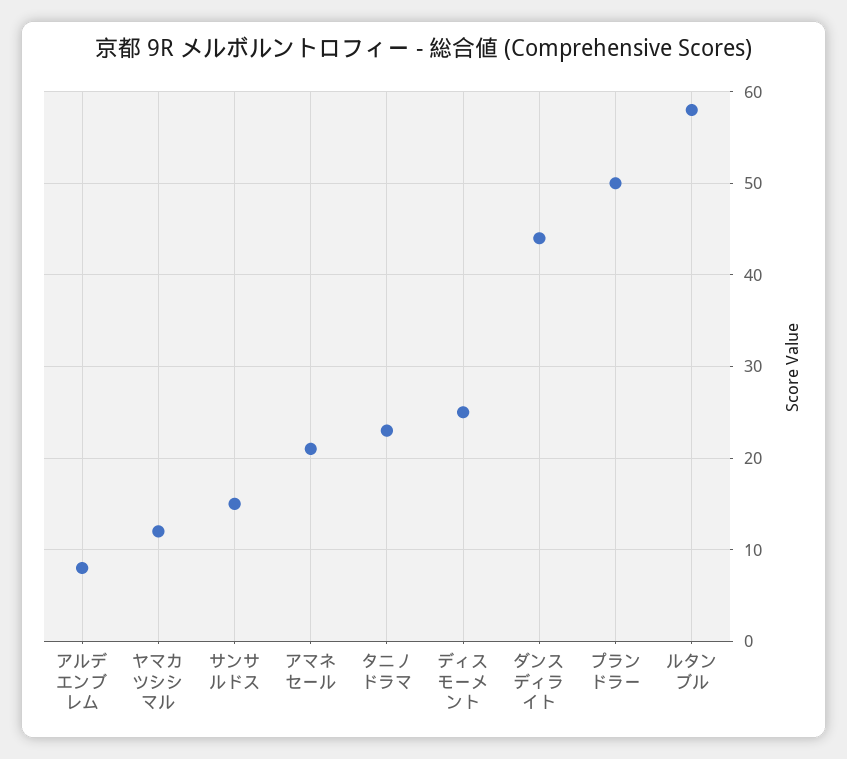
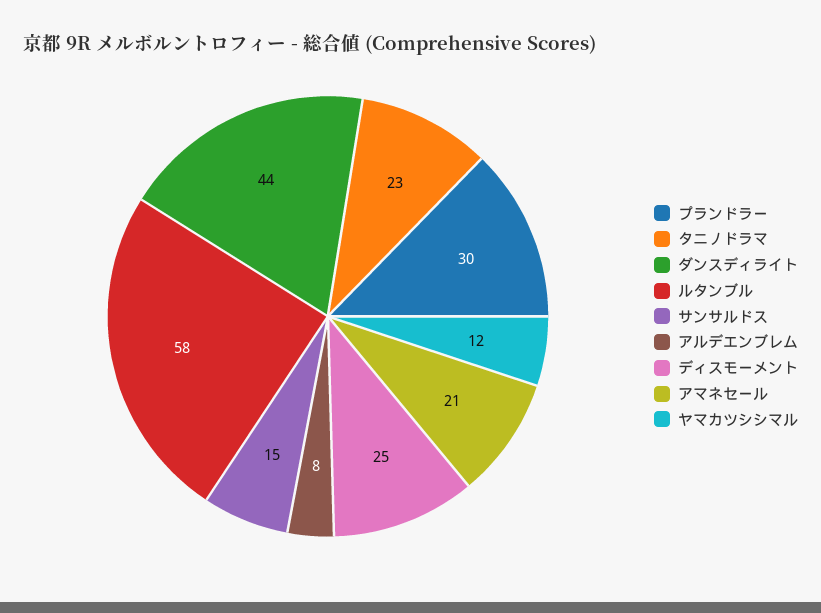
  {
    "アルデエンブレム": 8,
    "ヤマカツシシマル": 12,
    "サンサルドス": 15,
    "アマネセール": 21,
    "タニノドラマ": 23,
    "ディスモーメント": 25,
    "ダンスディライト": 44,
-   "プランドラー": 50,
+   "プランドラー": 30,
    "ルタンブル": 58
  }

